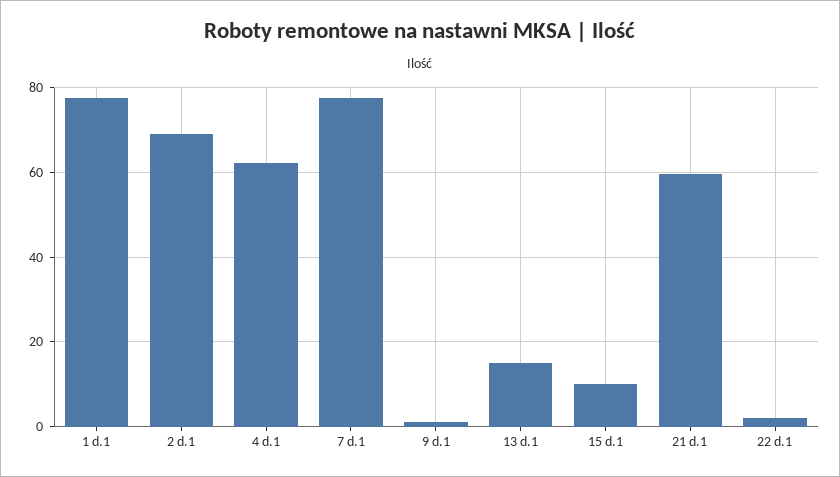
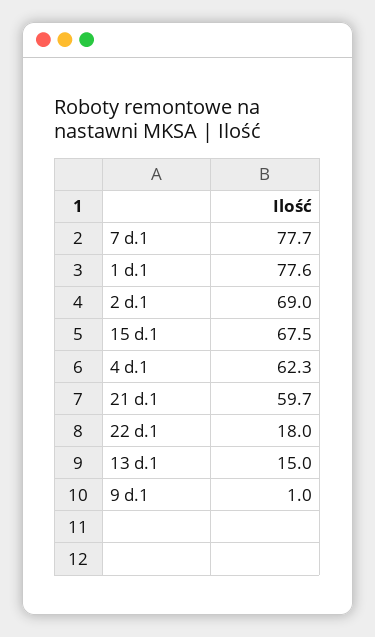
  {
    "1 d.1": 77.6,
    "2 d.1": 69,
    "4 d.1": 62.3,
    "7 d.1": 77.7,
    "9 d.1": 1,
    "13 d.1": 15,
-   "15 d.1": 10,
+   "15 d.1": 67.5,
    "21 d.1": 59.7,
-   "22 d.1": 2
+   "22 d.1": 18
  }

